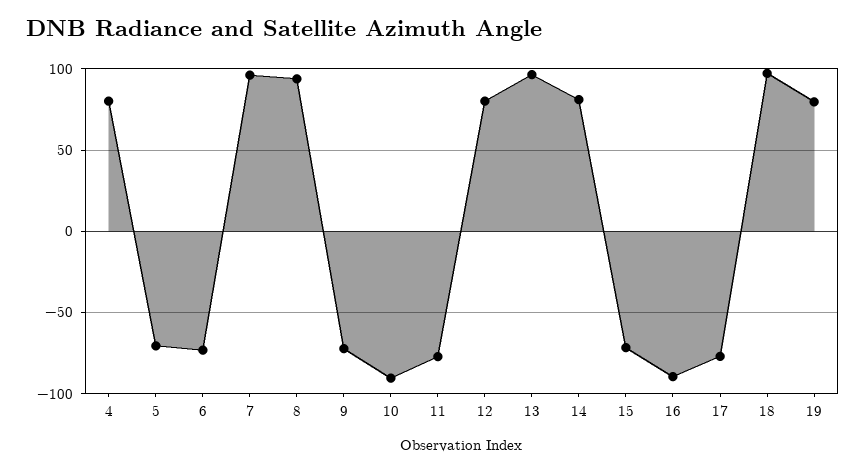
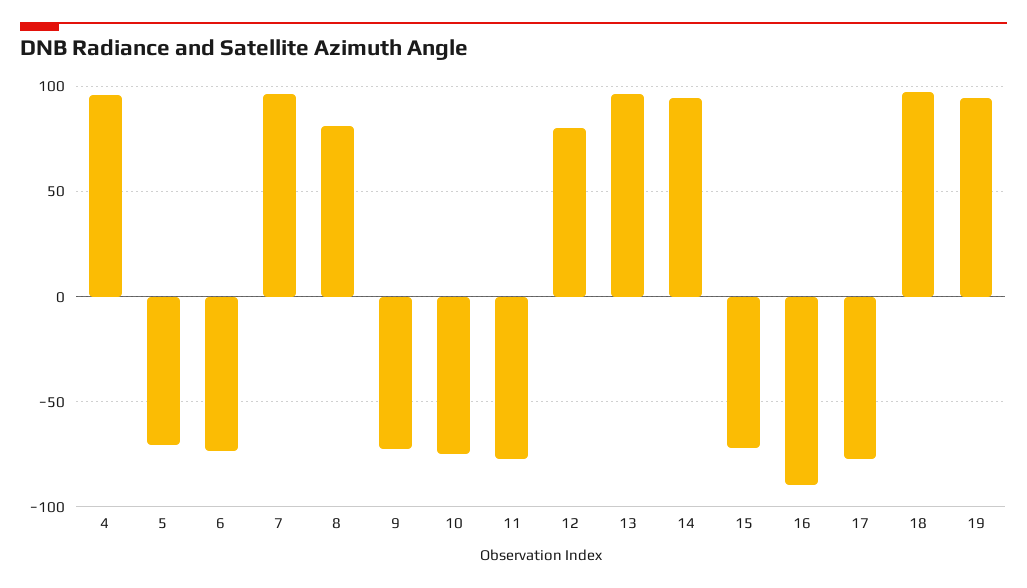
  {
-   "4": 80,
+   "4": 95,
    "5": -70,
    "6": -75,
    "7": 95,
-   "8": 95,
+   "8": 80,
    "9": -70,
-   "10": -90,
+   "10": -75,
    "11": -75,
    "12": 80,
    "13": 95,
-   "14": 80,
+   "14": 95,
    "15": -70,
    "16": -90,
    "17": -75,
    "18": 95,
-   "19": 80
+   "19": 95
  }

